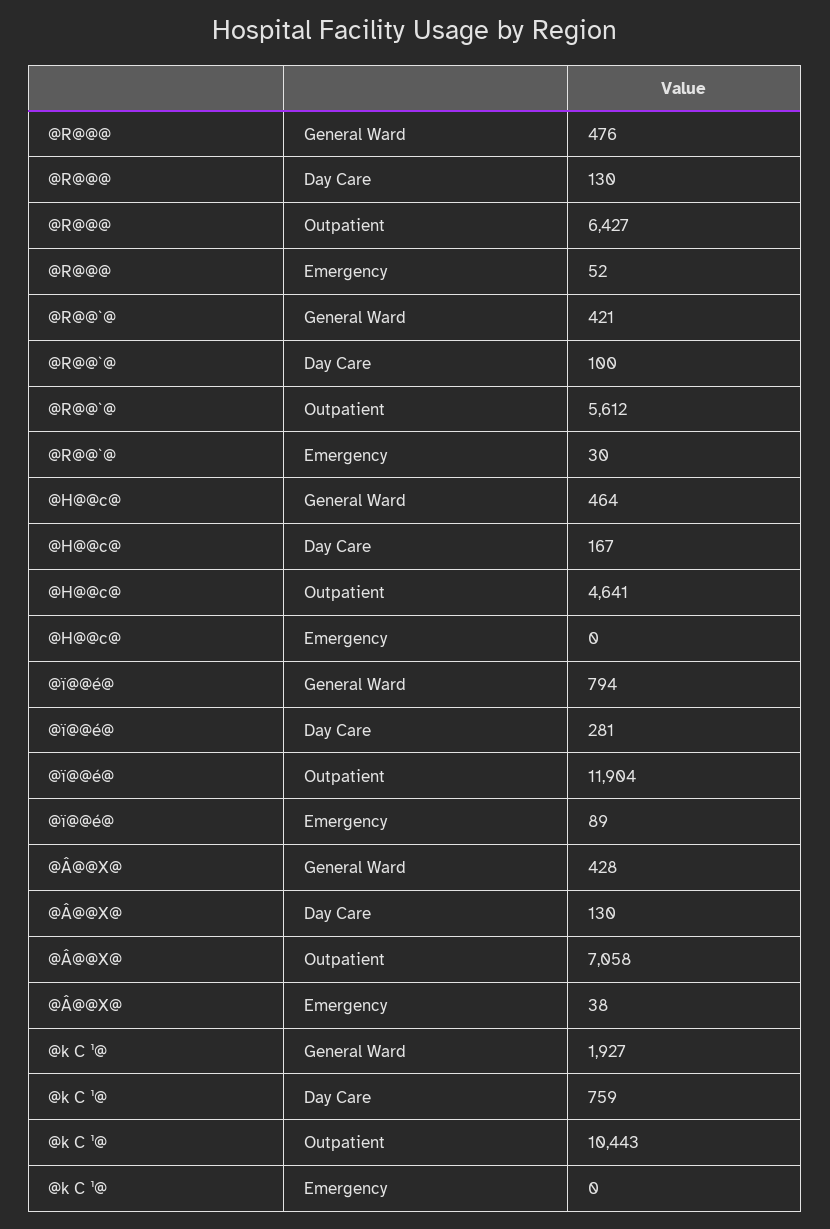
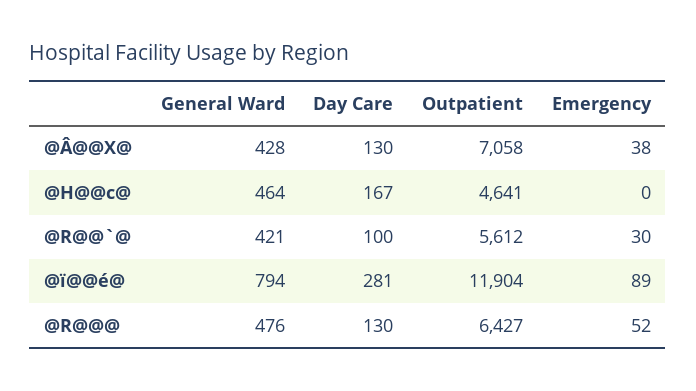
  {
    "@R@@@": {
      "General Ward": 476,
      "Day Care": 130,
      "Outpatient": 6427,
      "Emergency": 52
    },
    "@R@@`@": {
      "General Ward": 421,
      "Day Care": 100,
      "Outpatient": 5612,
      "Emergency": 30
    },
    "@H@@c@": {
      "General Ward": 464,
      "Day Care": 167,
      "Outpatient": 4641,
      "Emergency": 0
    },
    "@ï@@é@": {
      "General Ward": 794,
      "Day Care": 281,
      "Outpatient": 11904,
      "Emergency": 89
    },
    "@Â@@X@": {
      "General Ward": 428,
      "Day Care": 130,
      "Outpatient": 7058,
      "Emergency": 38
-   },
+   }
-   "@k C ¹@": {
-     "General Ward": 1927,
-     "Day Care": 759,
-     "Outpatient": 10443,
-     "Emergency": 0
-   }
  }

